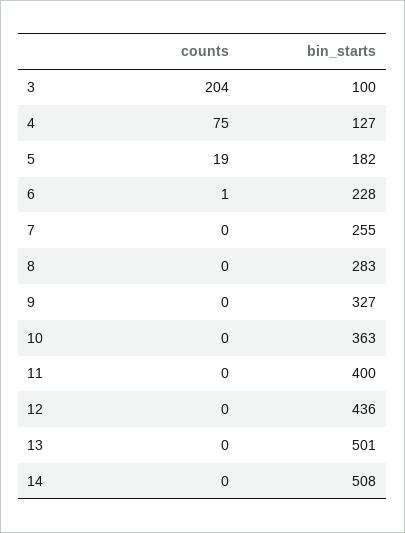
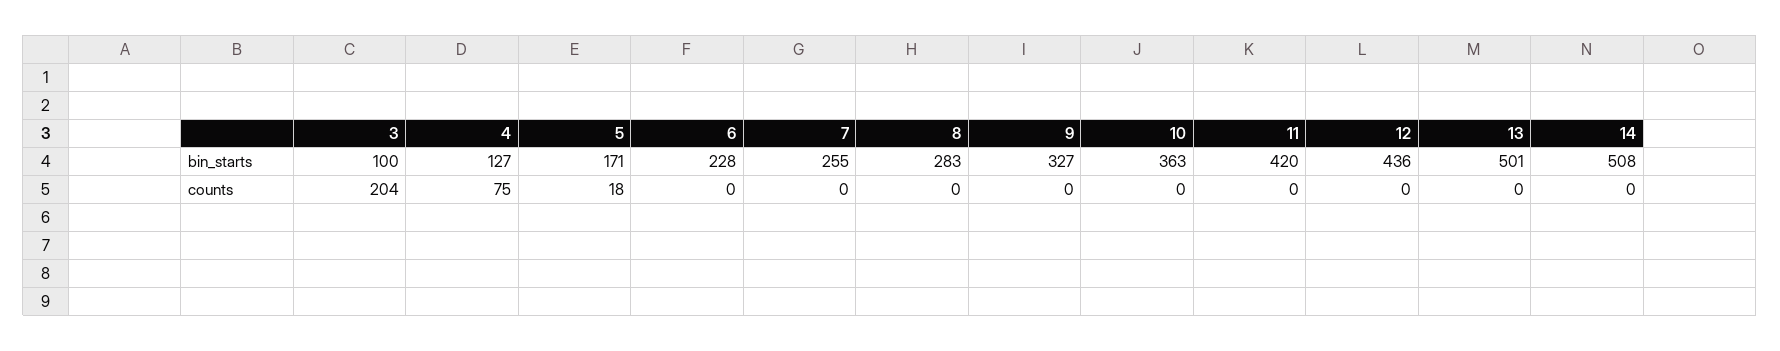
  {
    "counts": {
      "3": 204,
      "4": 75,
-     "5": 19,
+     "5": 18,
-     "6": 1,
+     "6": 0,
      "7": 0,
      "8": 0,
      "9": 0,
      "10": 0,
      "11": 0,
      "12": 0,
      "13": 0,
      "14": 0
    },
    "bin_starts": {
      "3": 100,
      "4": 127,
-     "5": 182,
+     "5": 171,
      "6": 228,
      "7": 255,
      "8": 283,
      "9": 327,
      "10": 363,
-     "11": 400,
+     "11": 420,
      "12": 436,
      "13": 501,
      "14": 508
    }
  }

